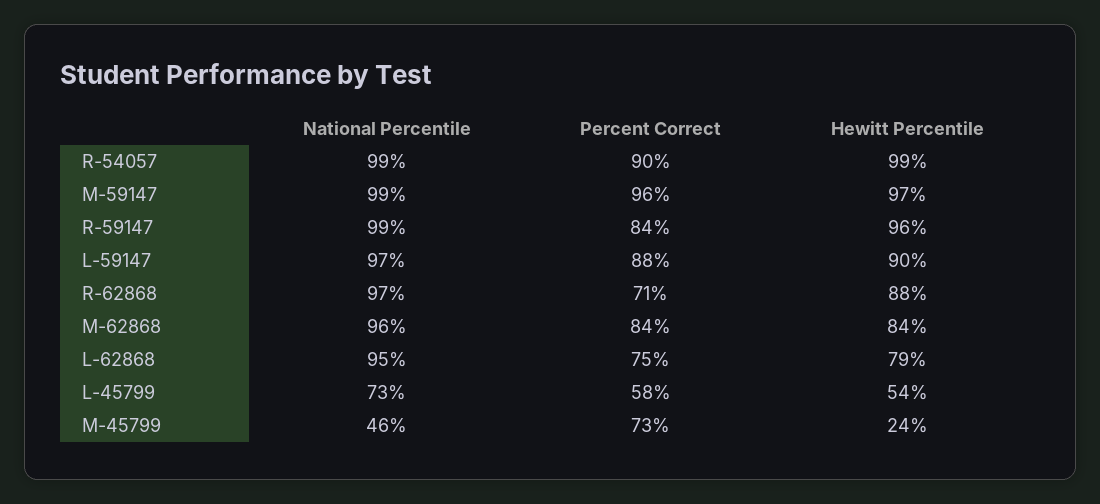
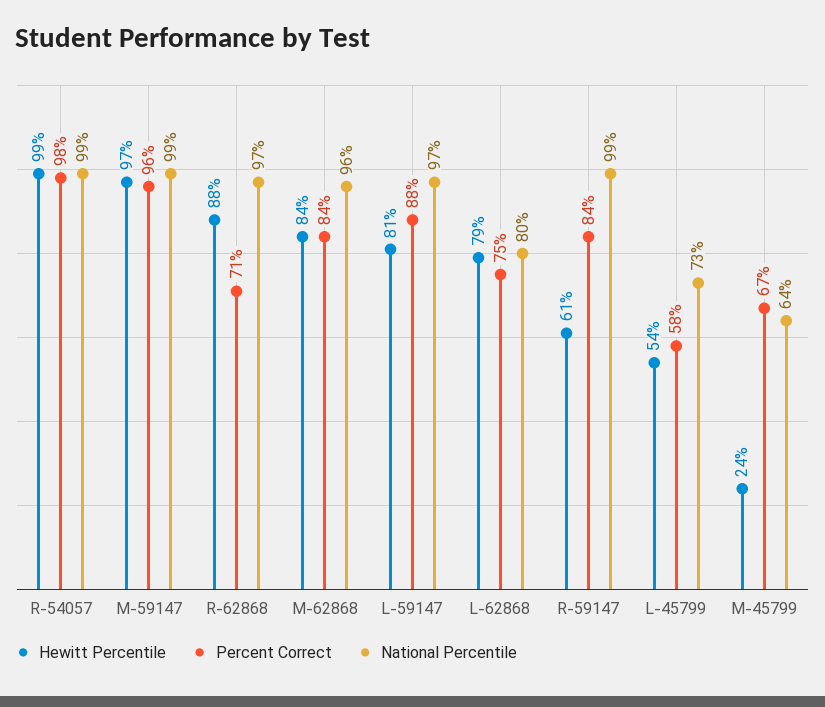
  {
    "National Percentile": {
      "R-54057": 99,
      "M-59147": 99,
      "R-59147": 99,
      "L-59147": 97,
      "R-62868": 97,
      "M-62868": 96,
-     "L-62868": 95,
+     "L-62868": 80,
      "L-45799": 73,
-     "M-45799": 46
+     "M-45799": 64
    },
    "Percent Correct": {
-     "R-54057": 90,
+     "R-54057": 98,
      "M-59147": 96,
      "R-59147": 84,
      "L-59147": 88,
      "R-62868": 71,
      "M-62868": 84,
      "L-62868": 75,
      "L-45799": 58,
-     "M-45799": 73
+     "M-45799": 67
    },
    "Hewitt Percentile": {
      "R-54057": 99,
      "M-59147": 97,
-     "R-59147": 96,
+     "R-59147": 61,
-     "L-59147": 90,
+     "L-59147": 81,
      "R-62868": 88,
      "M-62868": 84,
      "L-62868": 79,
      "L-45799": 54,
      "M-45799": 24
    }
  }

